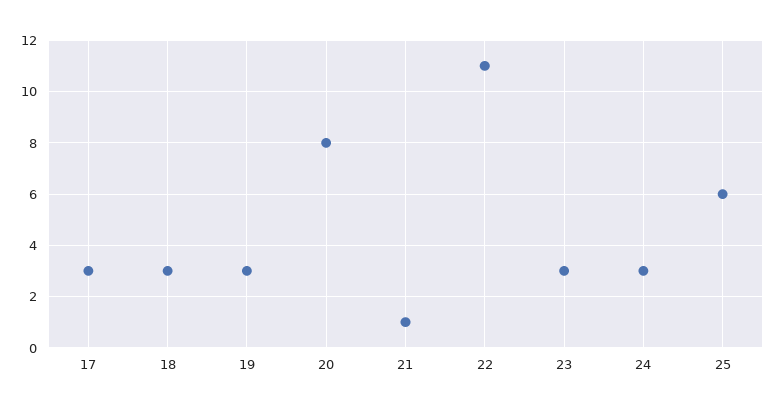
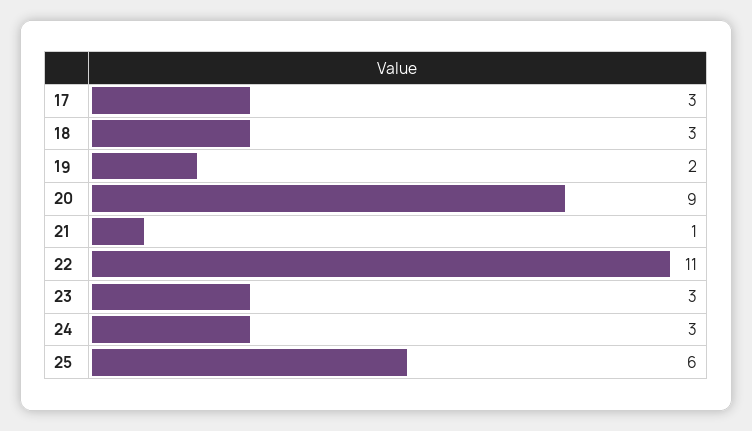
  {
    "17": 3,
    "18": 3,
-   "19": 3,
+   "19": 2,
-   "20": 8,
+   "20": 9,
    "21": 1,
    "22": 11,
    "23": 3,
    "24": 3,
    "25": 6
  }

